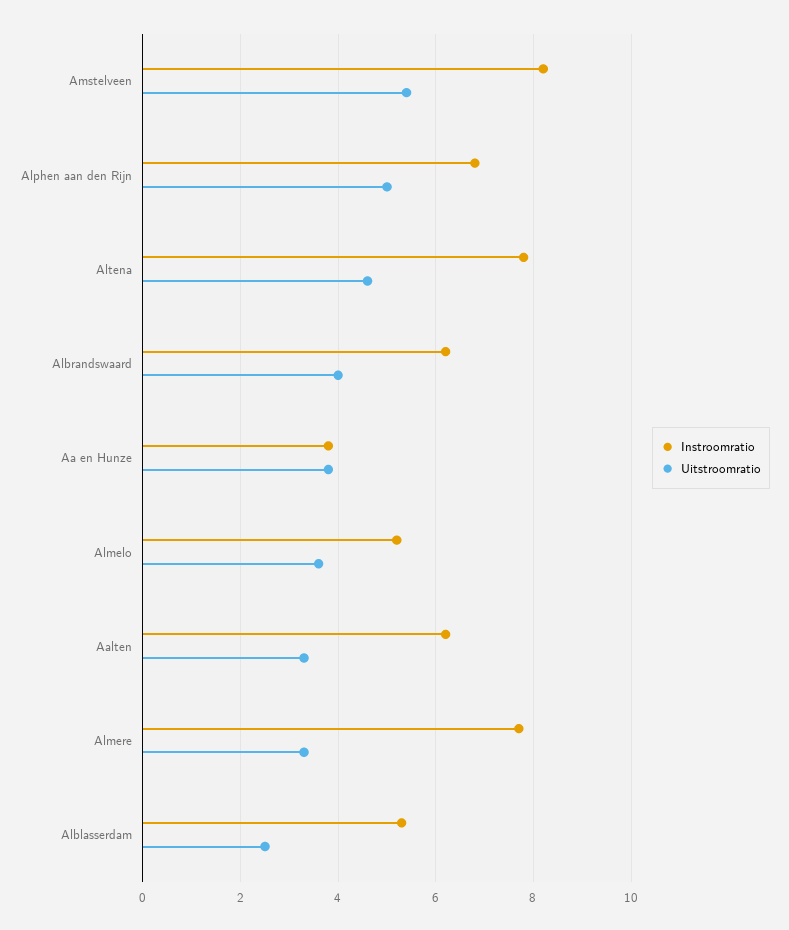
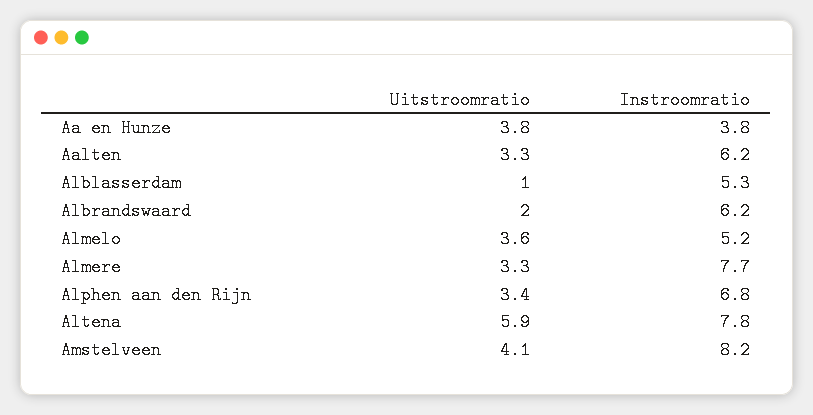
  {
    "Instroomratio": {
      "Amstelveen": 8.2,
      "Alphen aan den Rijn": 6.8,
      "Altena": 7.8,
      "Albrandswaard": 6.2,
      "Aa en Hunze": 3.8,
      "Almelo": 5.2,
      "Aalten": 6.2,
      "Almere": 7.7,
      "Alblasserdam": 5.3
    },
    "Uitstroomratio": {
-     "Amstelveen": 5.5,
+     "Amstelveen": 4.1,
-     "Alphen aan den Rijn": 5,
+     "Alphen aan den Rijn": 3.4,
-     "Altena": 4.5,
+     "Altena": 5.9,
-     "Albrandswaard": 4,
+     "Albrandswaard": 2,
      "Aa en Hunze": 3.8,
      "Almelo": 3.6,
      "Aalten": 3.3,
      "Almere": 3.3,
-     "Alblasserdam": 2.5
+     "Alblasserdam": 1
    }
  }

